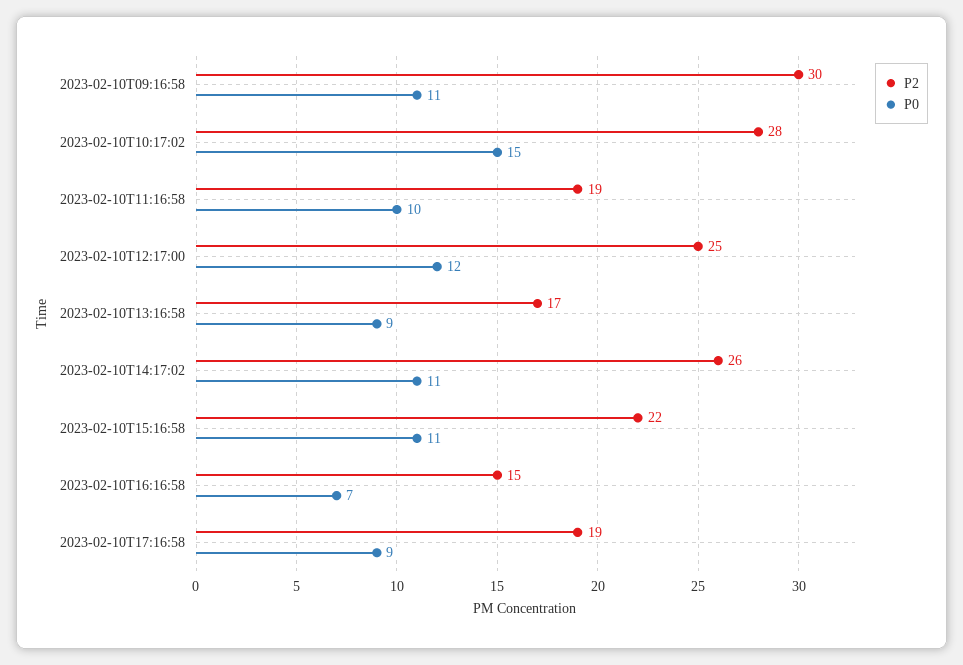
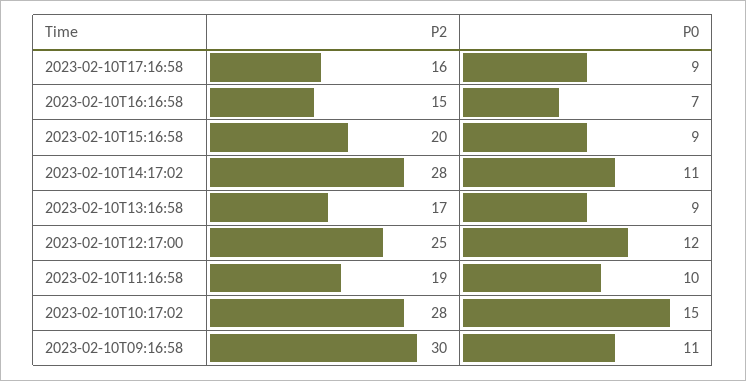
  {
    "P2": {
      "2023-02-10T09:16:58": 30,
      "2023-02-10T10:17:02": 28,
      "2023-02-10T11:16:58": 19,
      "2023-02-10T12:17:00": 25,
      "2023-02-10T13:16:58": 17,
-     "2023-02-10T14:17:02": 26,
+     "2023-02-10T14:17:02": 28,
-     "2023-02-10T15:16:58": 22,
+     "2023-02-10T15:16:58": 20,
      "2023-02-10T16:16:58": 15,
-     "2023-02-10T17:16:58": 19
+     "2023-02-10T17:16:58": 16
    },
    "P0": {
      "2023-02-10T09:16:58": 11,
      "2023-02-10T10:17:02": 15,
      "2023-02-10T11:16:58": 10,
      "2023-02-10T12:17:00": 12,
      "2023-02-10T13:16:58": 9,
      "2023-02-10T14:17:02": 11,
-     "2023-02-10T15:16:58": 11,
+     "2023-02-10T15:16:58": 9,
      "2023-02-10T16:16:58": 7,
      "2023-02-10T17:16:58": 9
    }
  }

